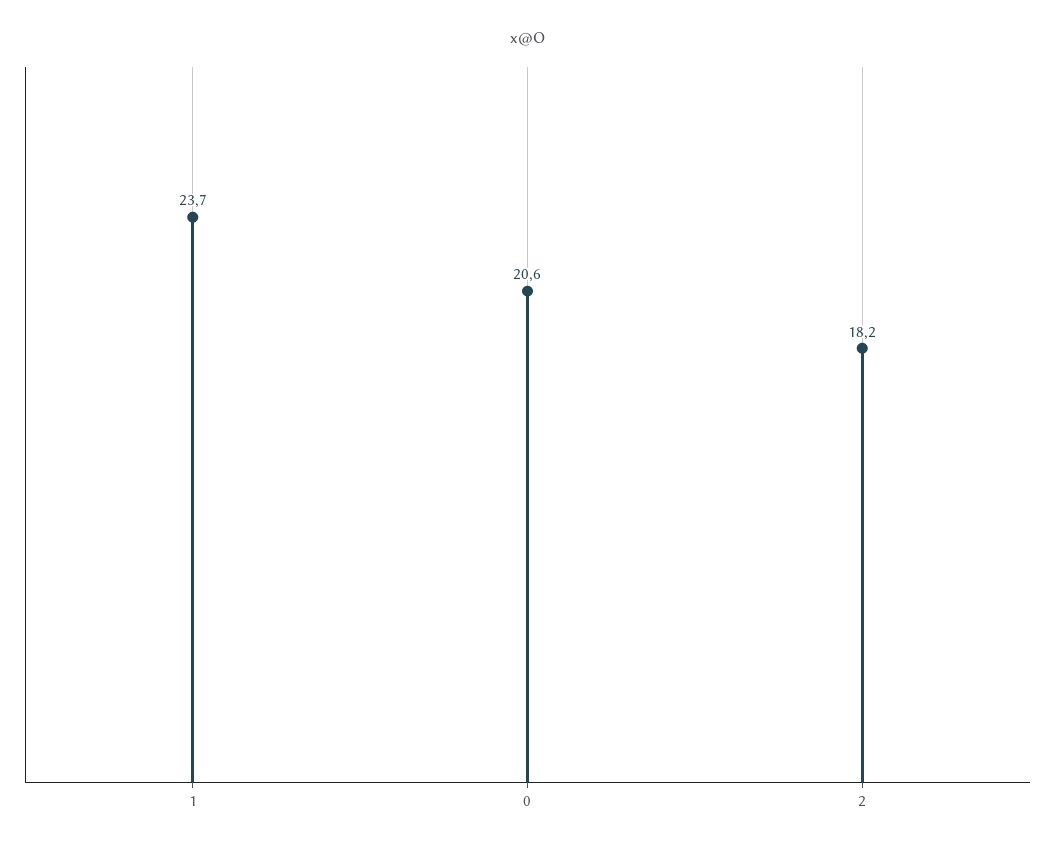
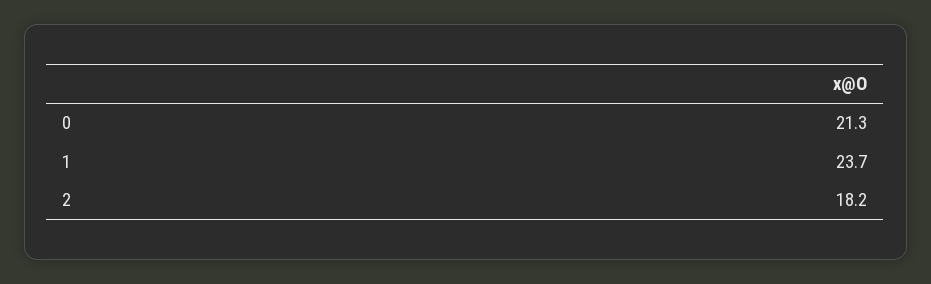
  {
    "1": 23.7,
-   "0": 20.6,
+   "0": 21.3,
    "2": 18.2
  }

